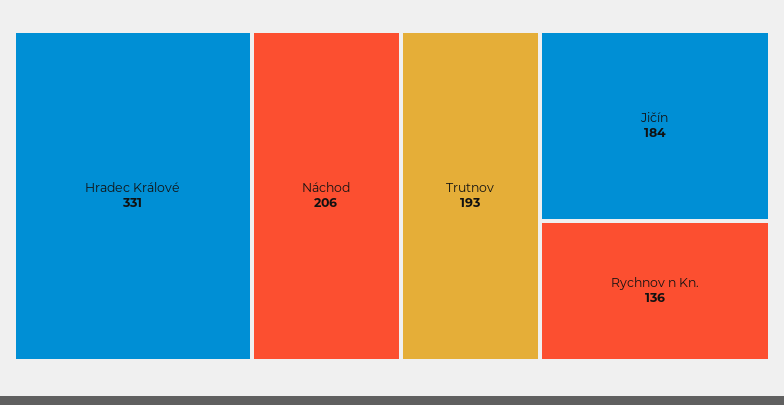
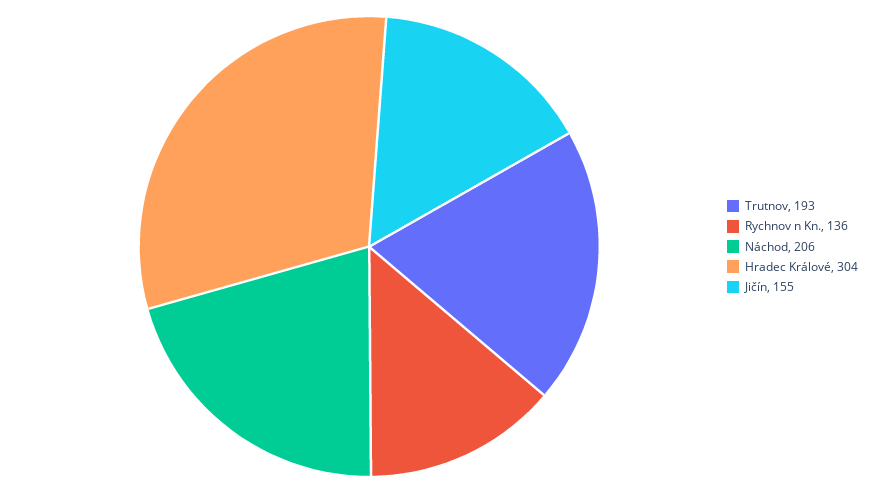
  {
-   "Hradec Králové": 331,
+   "Hradec Králové": 304,
    "Náchod": 206,
    "Trutnov": 193,
-   "Jičín": 184,
+   "Jičín": 155,
    "Rychnov n Kn.": 136
  }

